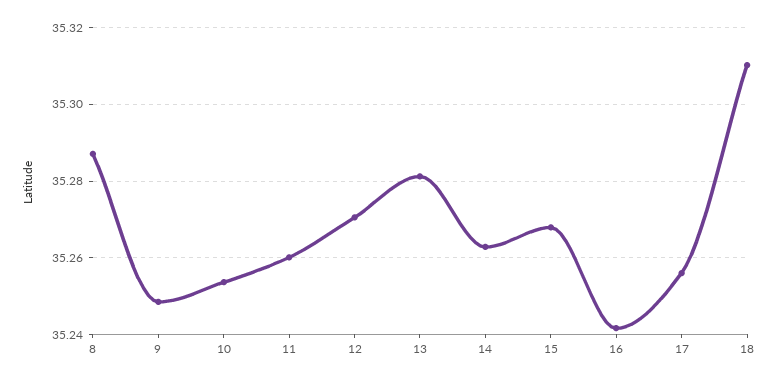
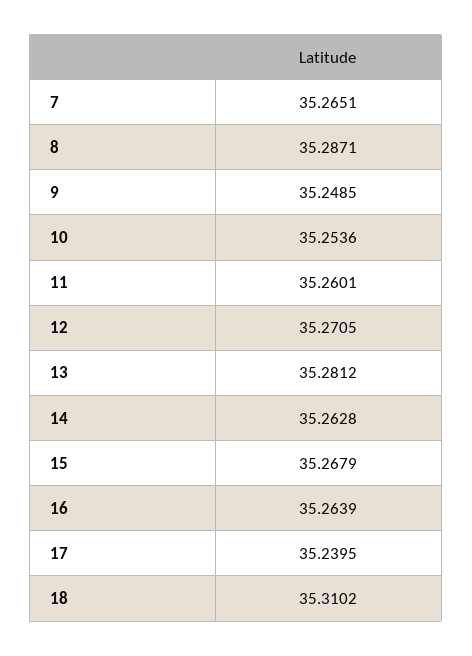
  {
    "8": 35.2871,
    "9": 35.2485,
    "10": 35.2536,
    "11": 35.2601,
    "12": 35.2705,
    "13": 35.2812,
    "14": 35.2628,
    "15": 35.2679,
-   "16": 35.242,
+   "16": 35.2639,
-   "17": 35.256,
+   "17": 35.2395,
-   "18": 35.3102
+   "18": 35.3102,
+   "7": 35.2651
  }

